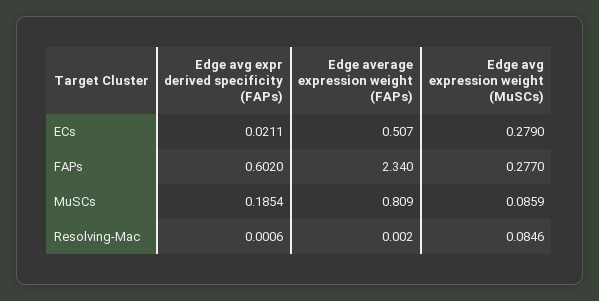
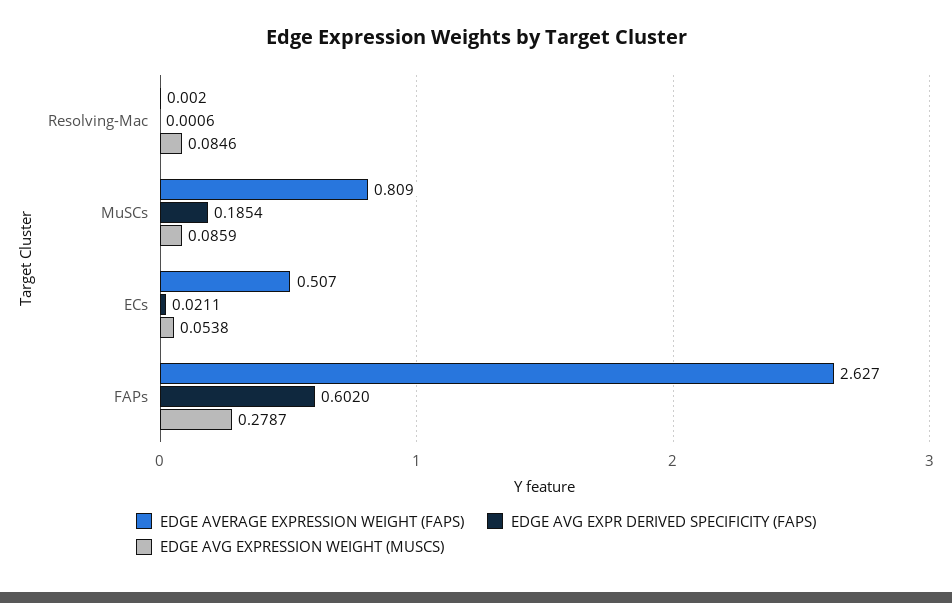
  {
    "Edge avg expr derived specificity (FAPs)": {
      "ECs": 0.0211,
      "FAPs": 0.602,
      "MuSCs": 0.1854,
      "Resolving-Mac": 0.0006
    },
    "Edge average expression weight (FAPs)": {
      "ECs": 0.507,
-     "FAPs": 2.34,
+     "FAPs": 2.627,
      "MuSCs": 0.809,
      "Resolving-Mac": 0.002
    },
    "Edge avg expression weight (MuSCs)": {
-     "ECs": 0.279,
+     "ECs": 0.0538,
-     "FAPs": 0.277,
+     "FAPs": 0.2787,
      "MuSCs": 0.0859,
      "Resolving-Mac": 0.0846
    }
  }

